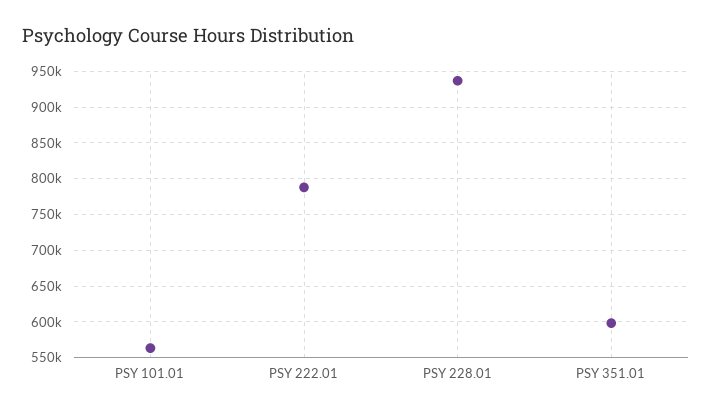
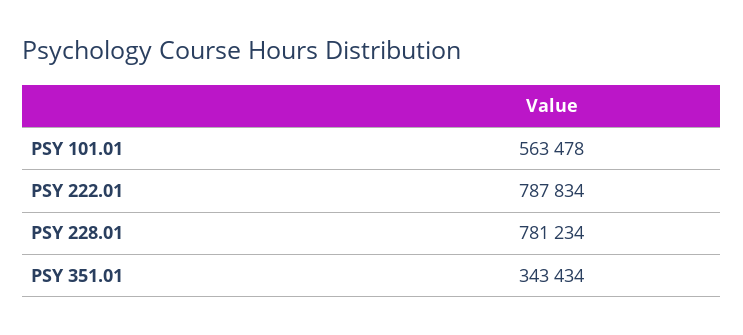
  {
    "PSY 101.01": 563478,
    "PSY 222.01": 787834,
-   "PSY 228.01": 940000,
+   "PSY 228.01": 781234,
-   "PSY 351.01": 600000
+   "PSY 351.01": 343434
  }

